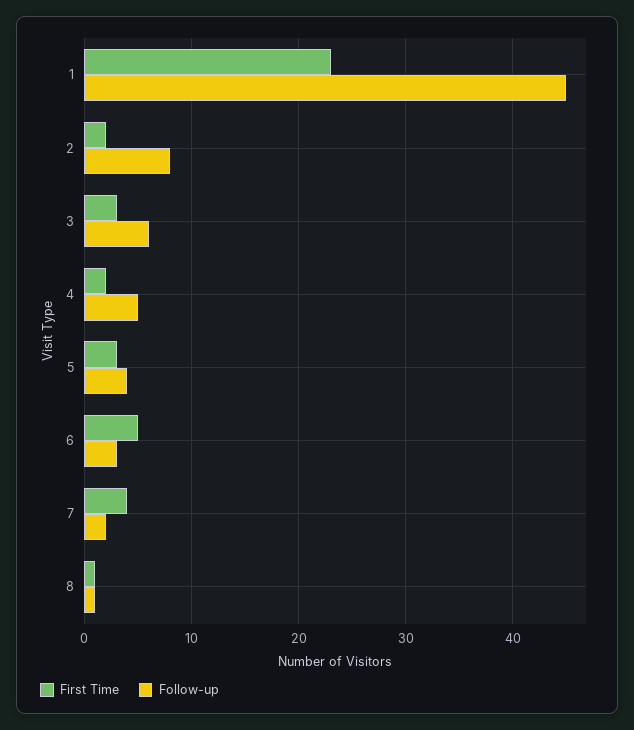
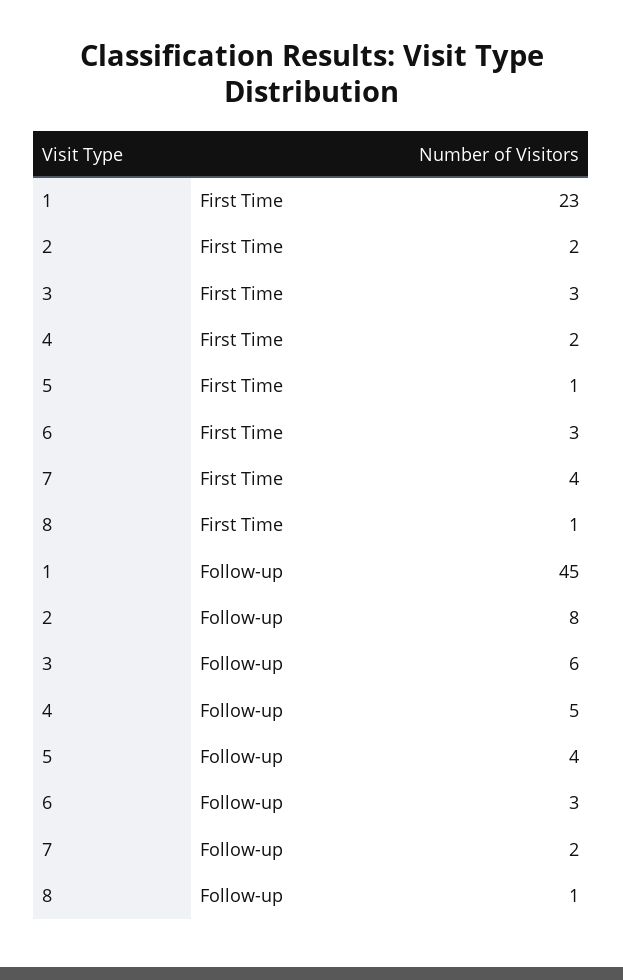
  {
    "First Time": {
      "1": 23,
      "2": 2,
      "3": 3,
      "4": 2,
-     "5": 3,
+     "5": 1,
-     "6": 5,
+     "6": 3,
      "7": 4,
      "8": 1
    },
    "Follow-up": {
      "1": 45,
      "2": 8,
      "3": 6,
      "4": 5,
      "5": 4,
      "6": 3,
      "7": 2,
      "8": 1
    }
  }

